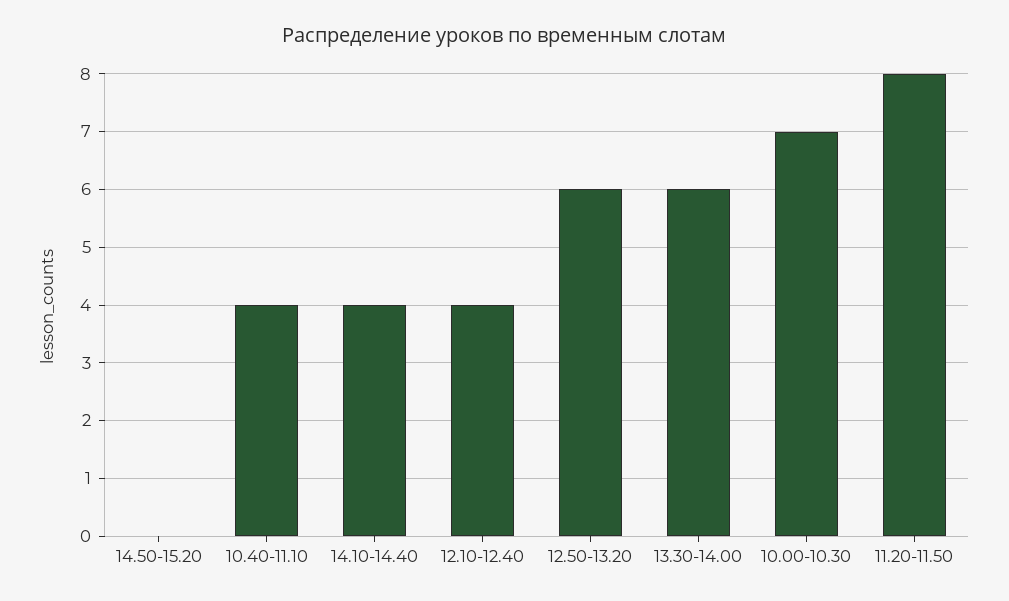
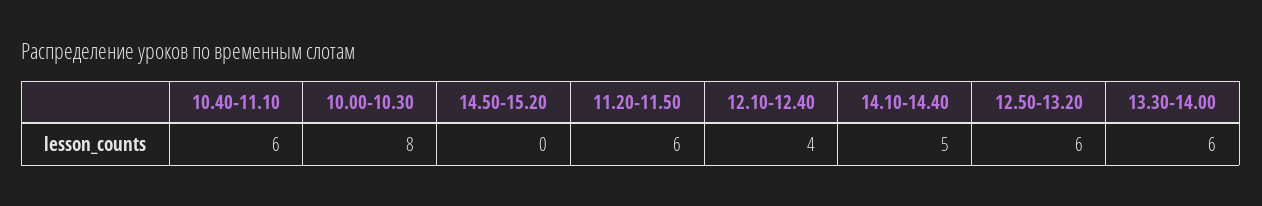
  {
    "14.50-15.20": 0,
-   "10.40-11.10": 4,
+   "10.40-11.10": 6,
-   "14.10-14.40": 4,
+   "14.10-14.40": 5,
    "12.10-12.40": 4,
    "12.50-13.20": 6,
    "13.30-14.00": 6,
-   "10.00-10.30": 7,
+   "10.00-10.30": 8,
-   "11.20-11.50": 8
+   "11.20-11.50": 6
  }

